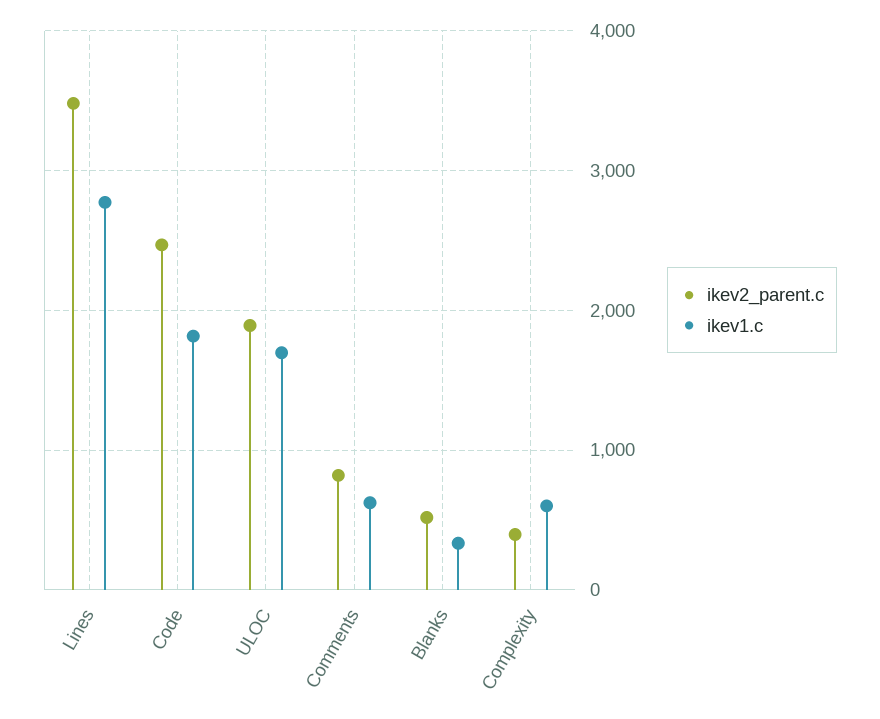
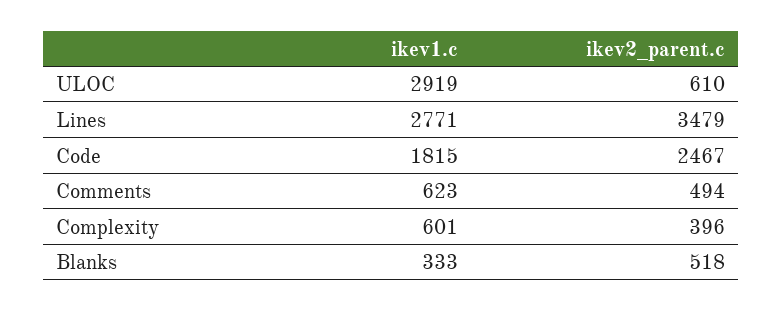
  {
    "ikev2_parent.c": {
      "Lines": 3479,
      "Code": 2467,
-     "ULOC": 1900,
+     "ULOC": 610,
-     "Comments": 800,
+     "Comments": 494,
      "Blanks": 518,
      "Complexity": 396
    },
    "ikev1.c": {
      "Lines": 2771,
      "Code": 1815,
-     "ULOC": 1700,
+     "ULOC": 2919,
      "Comments": 623,
      "Blanks": 333,
      "Complexity": 601
    }
  }

